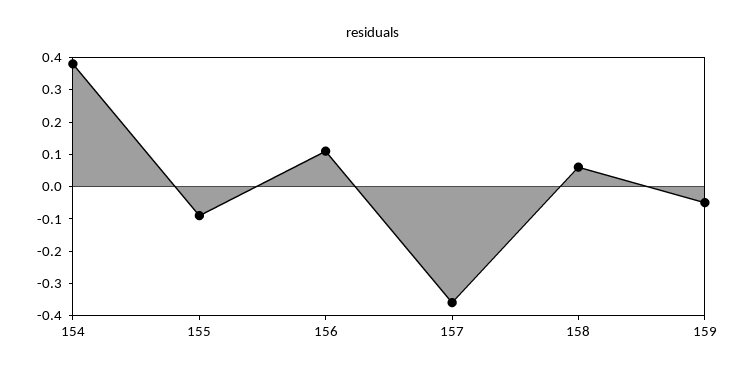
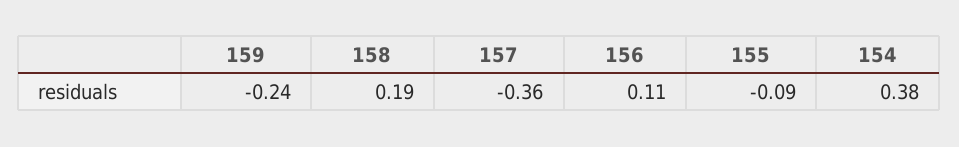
  {
    "154": 0.38,
    "155": -0.09,
    "156": 0.11,
    "157": -0.36,
-   "158": 0.05,
+   "158": 0.19,
-   "159": -0.05
+   "159": -0.24
  }

